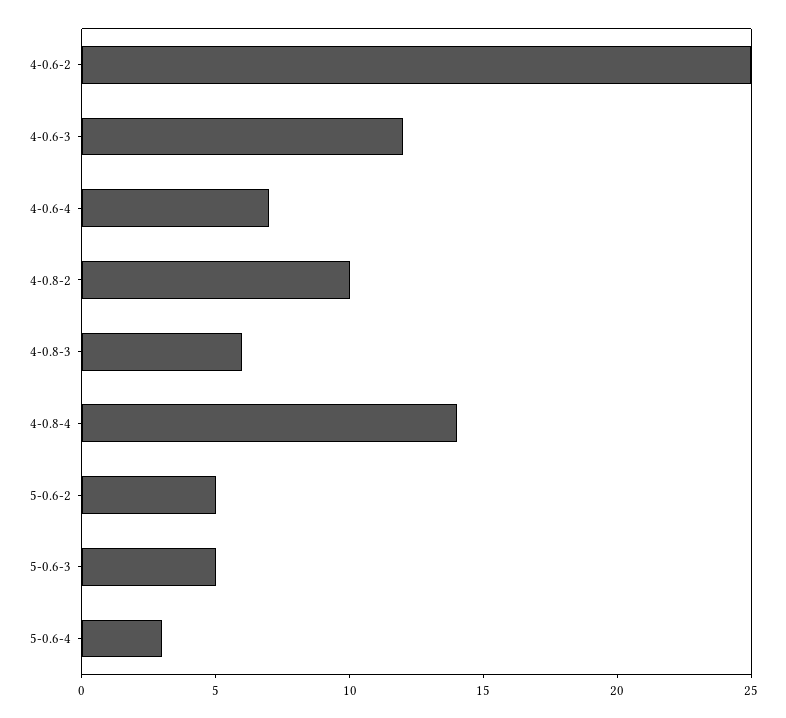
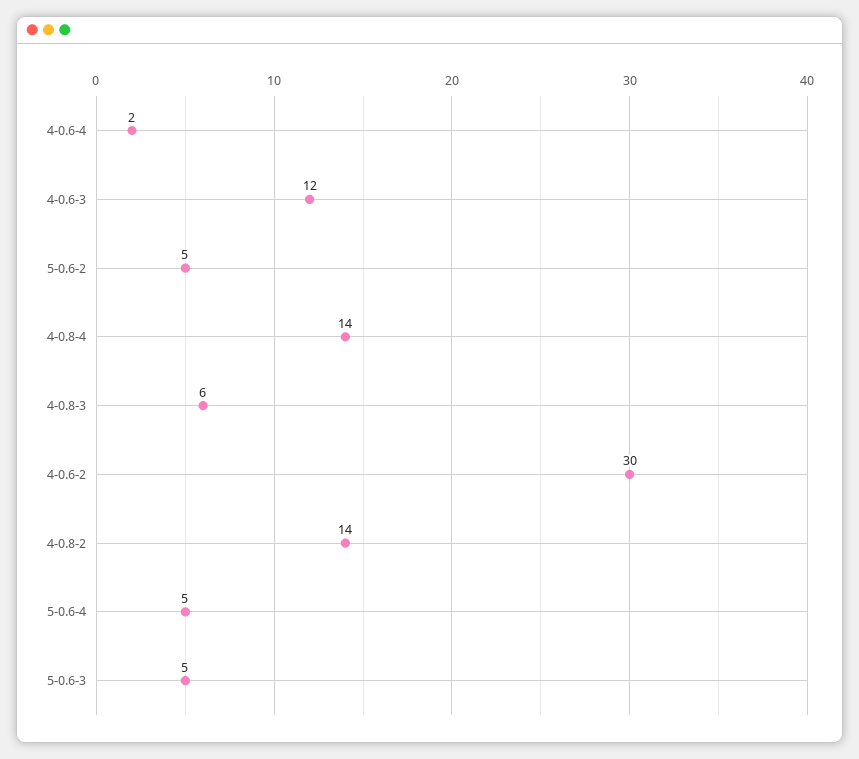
  {
-   "4-0.6-2": 25,
+   "4-0.6-2": 30,
    "4-0.6-3": 12,
-   "4-0.6-4": 7,
+   "4-0.6-4": 2,
-   "4-0.8-2": 10,
+   "4-0.8-2": 14,
    "4-0.8-3": 6,
    "4-0.8-4": 14,
    "5-0.6-2": 5,
    "5-0.6-3": 5,
-   "5-0.6-4": 3
+   "5-0.6-4": 5
  }

